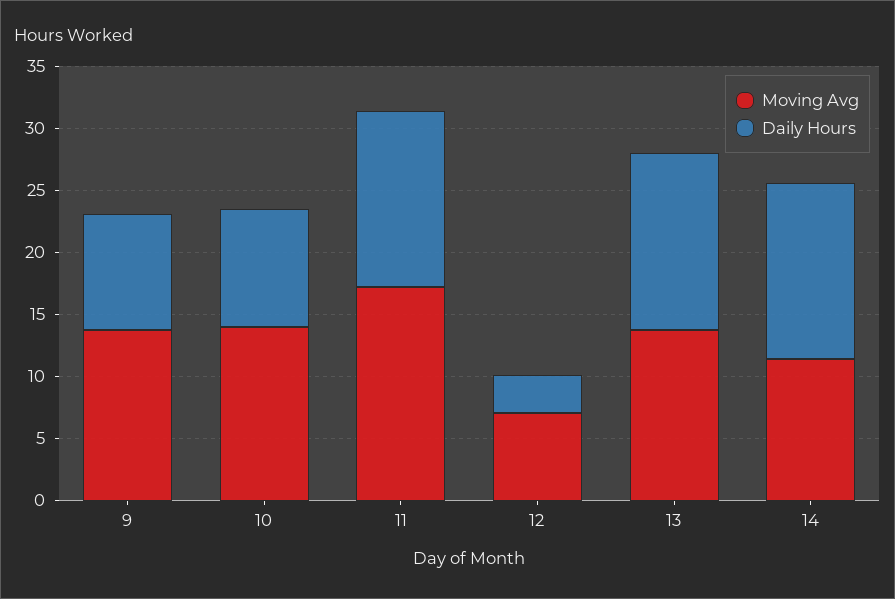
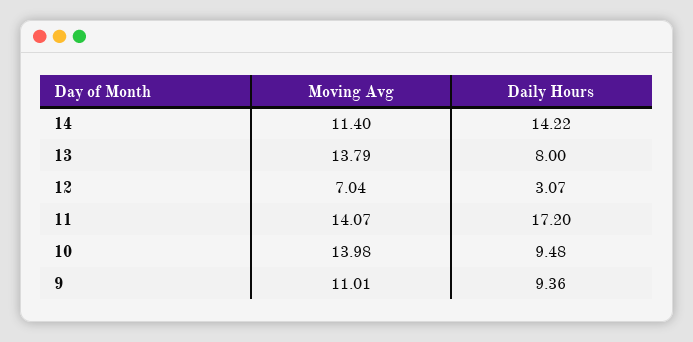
  {
    "Moving Avg": {
-     "9": 14,
+     "9": 11.01,
      "10": 13.98,
-     "11": 17,
+     "11": 14.07,
      "12": 7.04,
      "13": 13.79,
      "14": 11.4
    },
    "Daily Hours": {
      "9": 9.36,
      "10": 9.48,
-     "11": 14,
+     "11": 17.2,
      "12": 3.07,
-     "13": 14,
+     "13": 8,
      "14": 14.22
    }
  }

